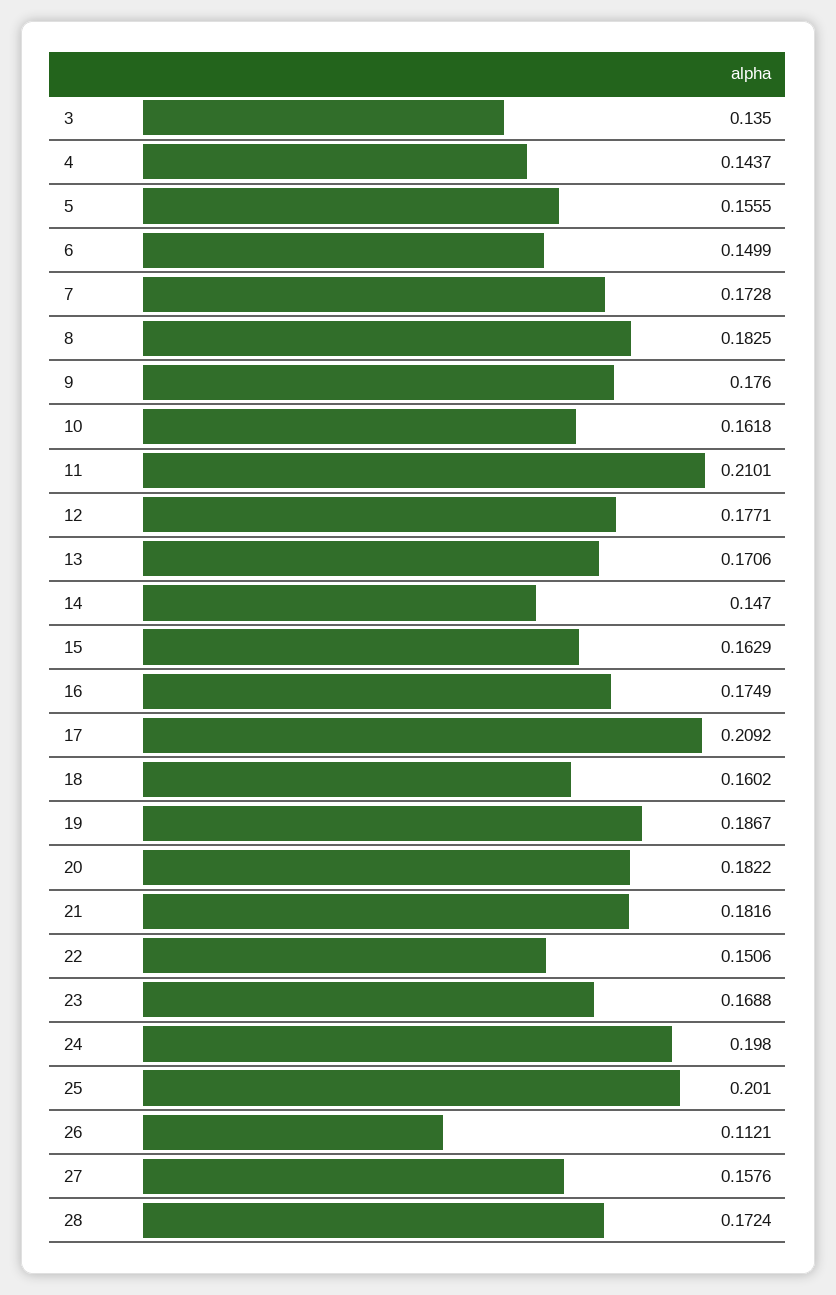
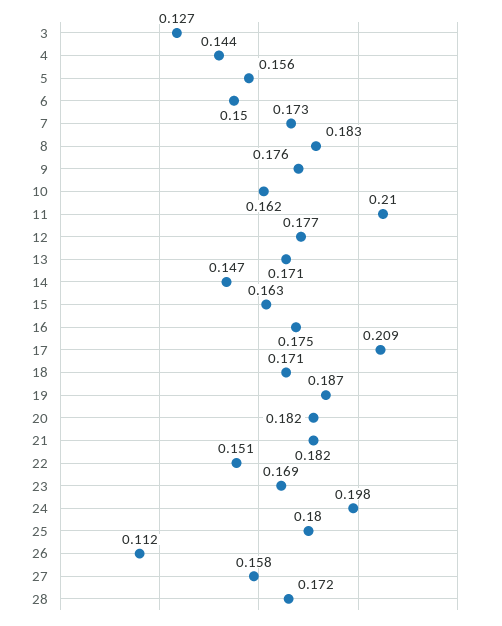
  {
-   "3": 0.135,
+   "3": 0.127,
    "4": 0.1437,
    "5": 0.1555,
    "6": 0.1499,
    "7": 0.1728,
    "8": 0.1825,
    "9": 0.176,
    "10": 0.1618,
    "11": 0.2101,
    "12": 0.1771,
    "13": 0.1706,
    "14": 0.147,
    "15": 0.1629,
    "16": 0.1749,
    "17": 0.2092,
-   "18": 0.1602,
+   "18": 0.171,
    "19": 0.1867,
    "20": 0.1822,
    "21": 0.1816,
    "22": 0.1506,
    "23": 0.1688,
    "24": 0.198,
-   "25": 0.201,
+   "25": 0.18,
    "26": 0.1121,
    "27": 0.1576,
    "28": 0.1724
  }

